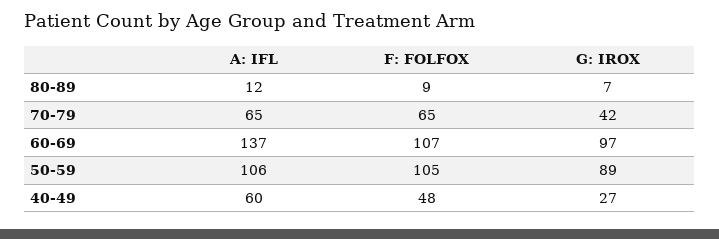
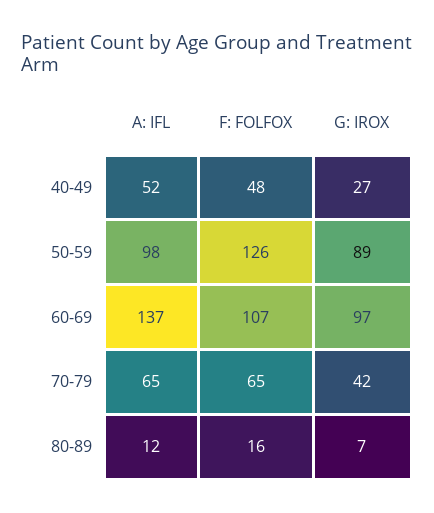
  {
    "A: IFL": {
      "80-89": 12,
      "70-79": 65,
      "60-69": 137,
-     "50-59": 106,
+     "50-59": 98,
-     "40-49": 60
+     "40-49": 52
    },
    "F: FOLFOX": {
-     "80-89": 9,
+     "80-89": 16,
      "70-79": 65,
      "60-69": 107,
-     "50-59": 105,
+     "50-59": 126,
      "40-49": 48
    },
    "G: IROX": {
      "80-89": 7,
      "70-79": 42,
      "60-69": 97,
      "50-59": 89,
      "40-49": 27
    }
  }

